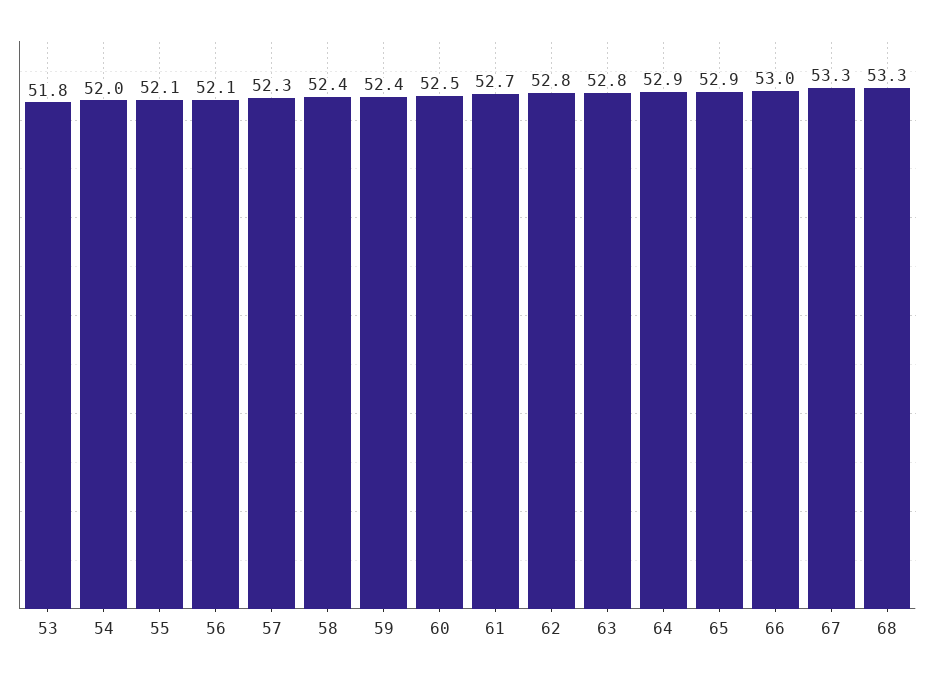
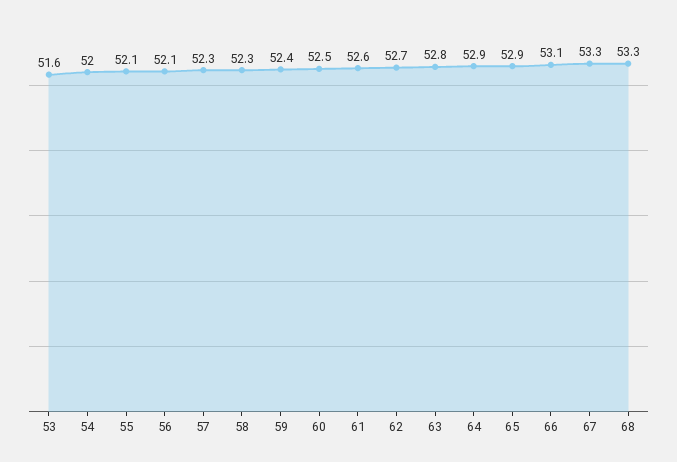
  {
-   "53": 51.8,
+   "53": 51.6,
    "54": 52,
    "55": 52.1,
    "56": 52.1,
    "57": 52.3,
-   "58": 52.4,
+   "58": 52.3,
    "59": 52.4,
    "60": 52.5,
-   "61": 52.7,
+   "61": 52.6,
-   "62": 52.8,
+   "62": 52.7,
    "63": 52.8,
    "64": 52.9,
    "65": 52.9,
-   "66": 53,
+   "66": 53.1,
    "67": 53.3,
    "68": 53.3
  }

